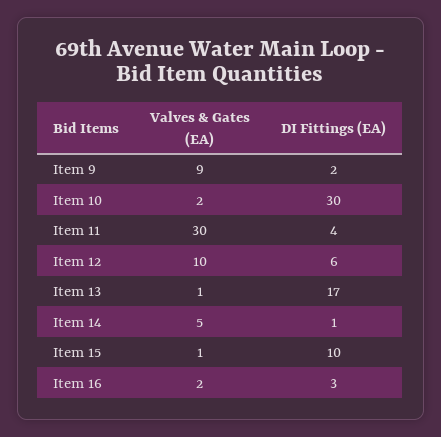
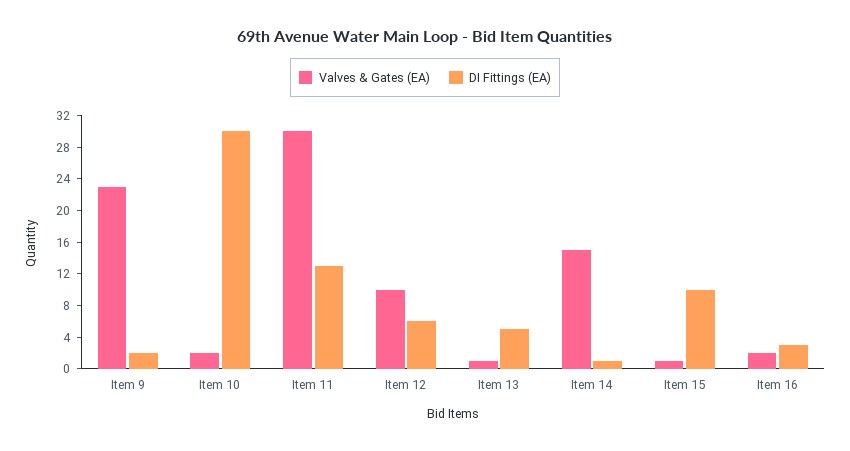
  {
    "Valves & Gates (EA)": {
-     "Item 9": 9,
+     "Item 9": 24,
      "Item 10": 2,
      "Item 11": 30,
      "Item 12": 10,
      "Item 13": 1,
-     "Item 14": 5,
+     "Item 14": 16,
      "Item 15": 1,
      "Item 16": 2
    },
    "DI Fittings (EA)": {
      "Item 9": 2,
      "Item 10": 30,
-     "Item 11": 4,
+     "Item 11": 12,
      "Item 12": 6,
-     "Item 13": 17,
+     "Item 13": 4,
      "Item 14": 1,
      "Item 15": 10,
      "Item 16": 3
    }
  }

